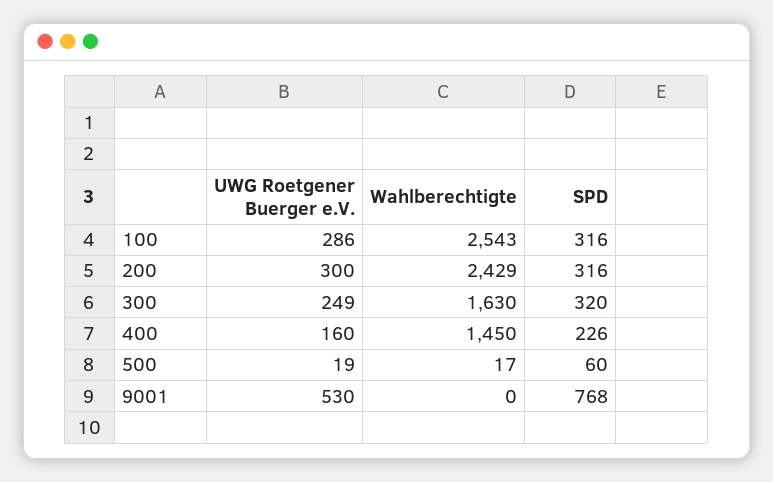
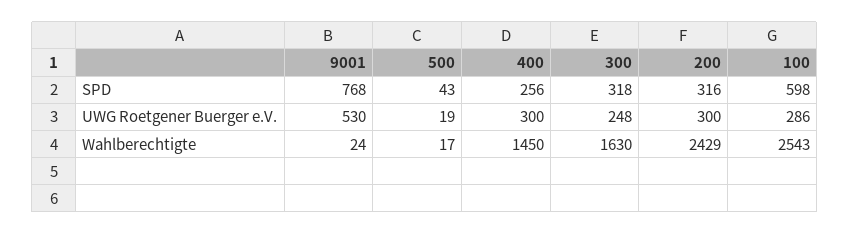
  {
    "UWG Roetgener Buerger e.V.": {
      "100": 286,
      "200": 300,
-     "300": 249,
+     "300": 248,
-     "400": 160,
+     "400": 300,
      "500": 19,
      "9001": 530
    },
    "Wahlberechtigte": {
      "100": 2543,
      "200": 2429,
      "300": 1630,
      "400": 1450,
      "500": 17,
-     "9001": 0
+     "9001": 24
    },
    "SPD": {
-     "100": 316,
+     "100": 598,
      "200": 316,
-     "300": 320,
+     "300": 318,
-     "400": 226,
+     "400": 256,
-     "500": 60,
+     "500": 43,
      "9001": 768
    }
  }

